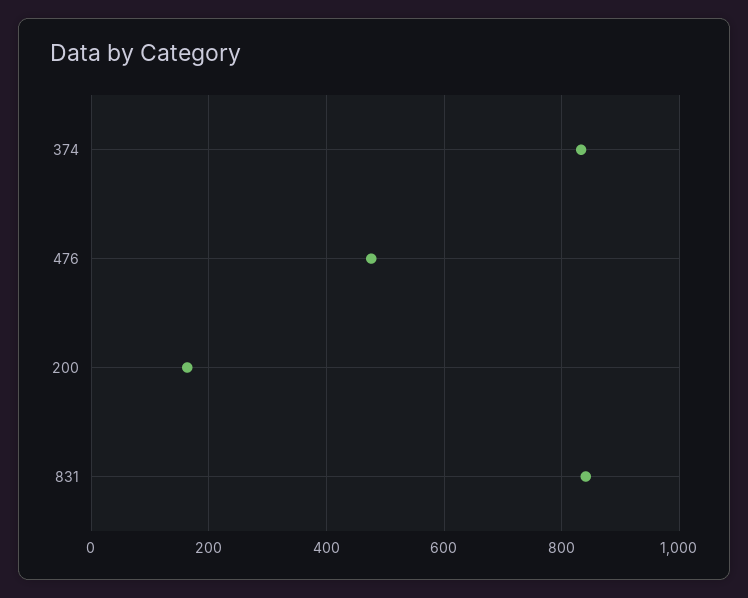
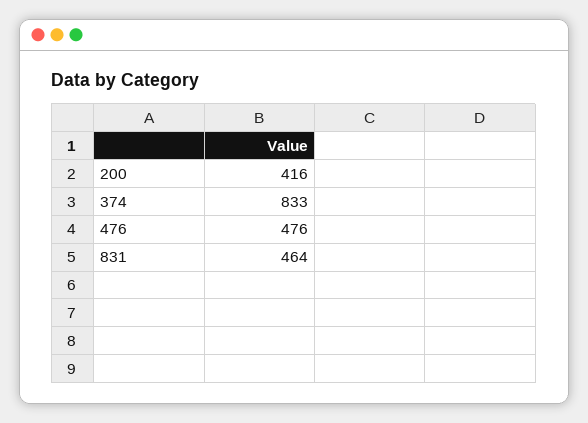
  {
    "374": 833,
    "476": 476,
-   "200": 160,
+   "200": 416,
-   "831": 840
+   "831": 464
  }

